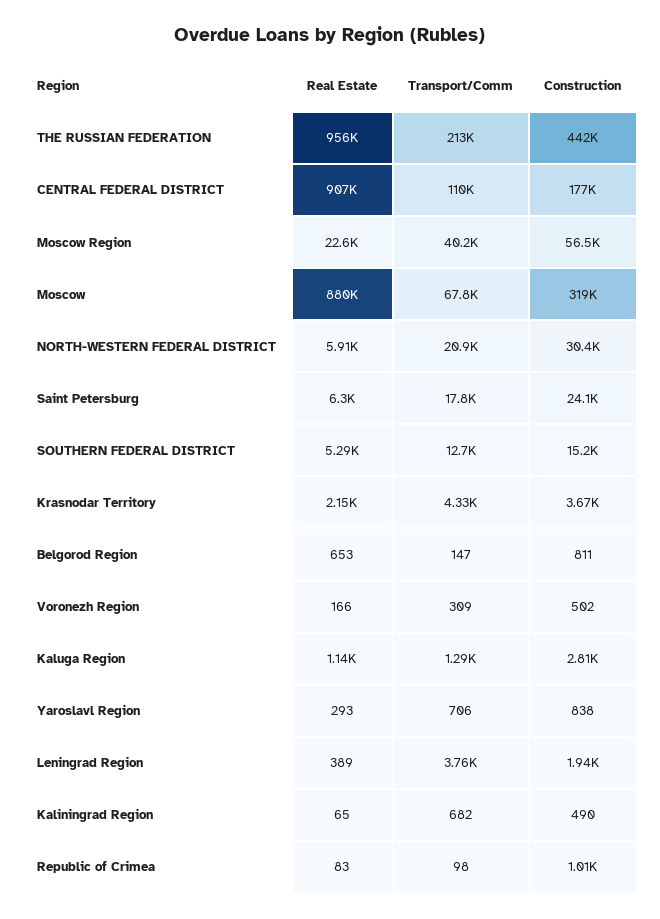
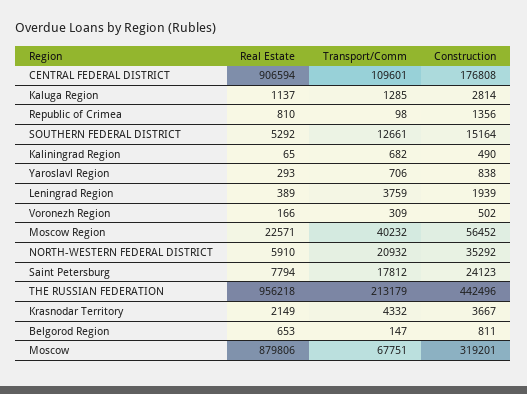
  {
    "Real Estate": {
      "THE RUSSIAN FEDERATION": 956218,
      "CENTRAL FEDERAL DISTRICT": 906594,
      "Moscow Region": 22571,
      "Moscow": 879806,
      "NORTH-WESTERN FEDERAL DISTRICT": 5910,
-     "Saint Petersburg": 6300,
+     "Saint Petersburg": 7794,
      "SOUTHERN FEDERAL DISTRICT": 5292,
      "Krasnodar Territory": 2149,
      "Belgorod Region": 653,
      "Voronezh Region": 166,
      "Kaluga Region": 1137,
      "Yaroslavl Region": 293,
      "Leningrad Region": 389,
      "Kaliningrad Region": 65,
-     "Republic of Crimea": 83
+     "Republic of Crimea": 810
    },
    "Transport/Comm": {
      "THE RUSSIAN FEDERATION": 213179,
      "CENTRAL FEDERAL DISTRICT": 109601,
      "Moscow Region": 40232,
      "Moscow": 67751,
      "NORTH-WESTERN FEDERAL DISTRICT": 20932,
      "Saint Petersburg": 17812,
      "SOUTHERN FEDERAL DISTRICT": 12661,
      "Krasnodar Territory": 4332,
      "Belgorod Region": 147,
      "Voronezh Region": 309,
      "Kaluga Region": 1285,
      "Yaroslavl Region": 706,
      "Leningrad Region": 3759,
      "Kaliningrad Region": 682,
      "Republic of Crimea": 98
    },
    "Construction": {
      "THE RUSSIAN FEDERATION": 442496,
      "CENTRAL FEDERAL DISTRICT": 176808,
      "Moscow Region": 56452,
      "Moscow": 319201,
-     "NORTH-WESTERN FEDERAL DISTRICT": 30400,
+     "NORTH-WESTERN FEDERAL DISTRICT": 35292,
      "Saint Petersburg": 24123,
      "SOUTHERN FEDERAL DISTRICT": 15164,
      "Krasnodar Territory": 3667,
      "Belgorod Region": 811,
      "Voronezh Region": 502,
      "Kaluga Region": 2814,
      "Yaroslavl Region": 838,
      "Leningrad Region": 1939,
      "Kaliningrad Region": 490,
-     "Republic of Crimea": 1010
+     "Republic of Crimea": 1356
    }
  }

